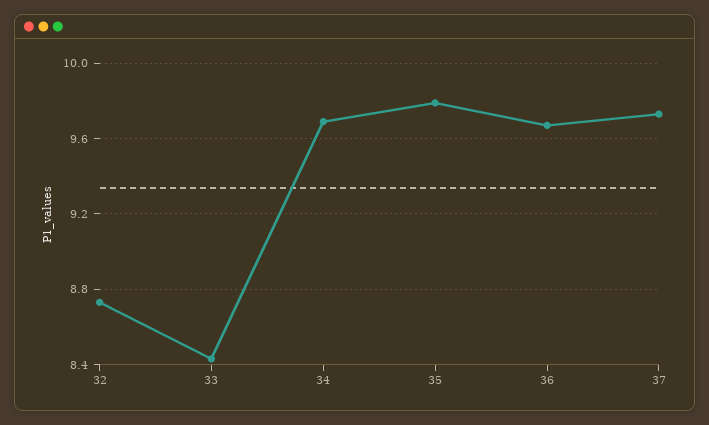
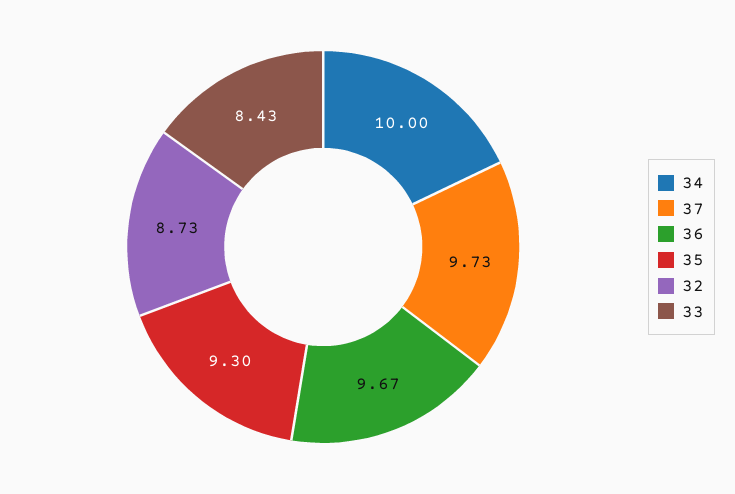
  {
    "32": 8.73,
    "33": 8.43,
-   "34": 9.7,
+   "34": 10,
-   "35": 9.8,
+   "35": 9.3,
    "36": 9.67,
    "37": 9.73
  }

